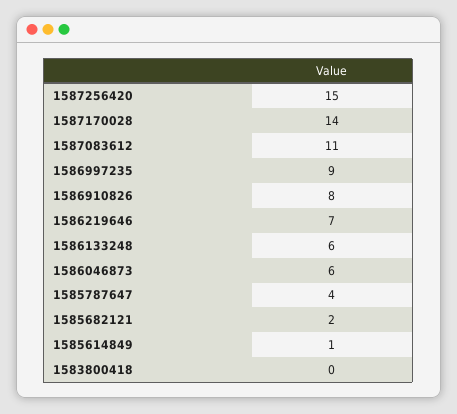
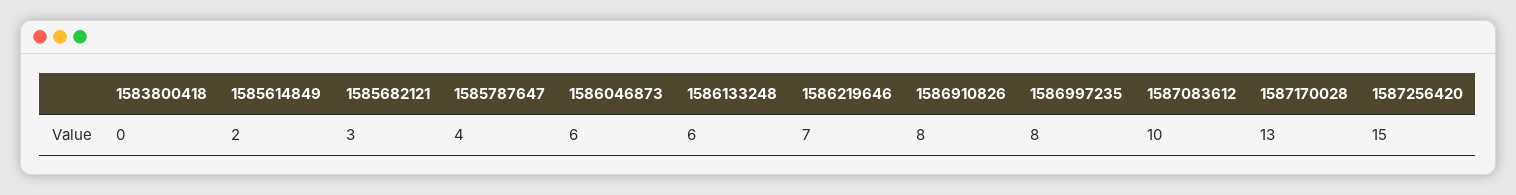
  {
    "1587256420": 15,
-   "1587170028": 14,
+   "1587170028": 13,
-   "1587083612": 11,
+   "1587083612": 10,
-   "1586997235": 9,
+   "1586997235": 8,
    "1586910826": 8,
    "1586219646": 7,
    "1586133248": 6,
    "1586046873": 6,
    "1585787647": 4,
-   "1585682121": 2,
+   "1585682121": 3,
-   "1585614849": 1,
+   "1585614849": 2,
    "1583800418": 0
  }

